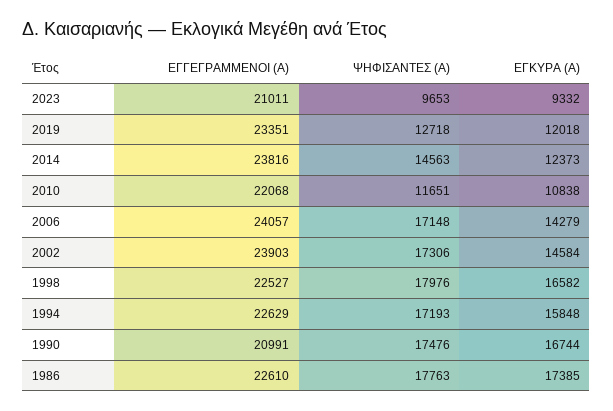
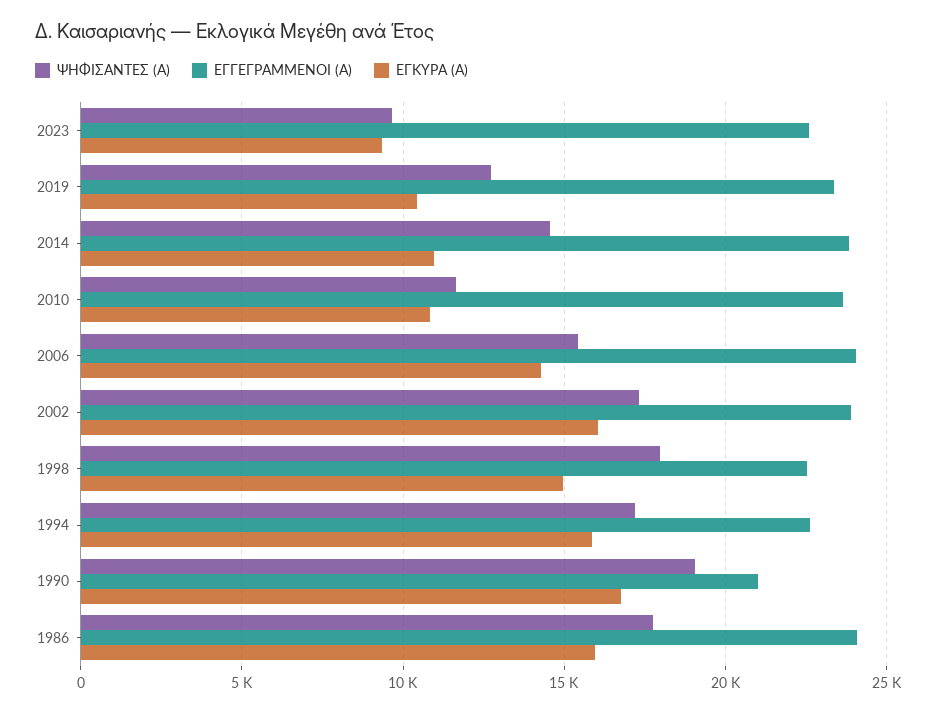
  {
    "ΕΓΓΕΓΡΑΜΜΕΝΟΙ (Α)": {
-     "2023": 21011,
+     "2023": 22500,
      "2019": 23351,
      "2014": 23816,
-     "2010": 22068,
+     "2010": 23500,
      "2006": 24057,
      "2002": 23903,
      "1998": 22527,
      "1994": 22629,
      "1990": 20991,
-     "1986": 22610
+     "1986": 24000
    },
    "ΨΗΦΙΣΑΝΤΕΣ (Α)": {
      "2023": 9653,
      "2019": 12718,
      "2014": 14563,
      "2010": 11651,
-     "2006": 17148,
+     "2006": 15500,
      "2002": 17306,
      "1998": 17976,
      "1994": 17193,
-     "1990": 17476,
+     "1990": 19000,
      "1986": 17763
    },
    "ΕΓΚΥΡΑ (Α)": {
      "2023": 9332,
-     "2019": 12018,
+     "2019": 10500,
-     "2014": 12373,
+     "2014": 11000,
      "2010": 10838,
      "2006": 14279,
-     "2002": 14584,
+     "2002": 16000,
-     "1998": 16582,
+     "1998": 15000,
      "1994": 15848,
      "1990": 16744,
-     "1986": 17385
+     "1986": 16000
    }
  }

